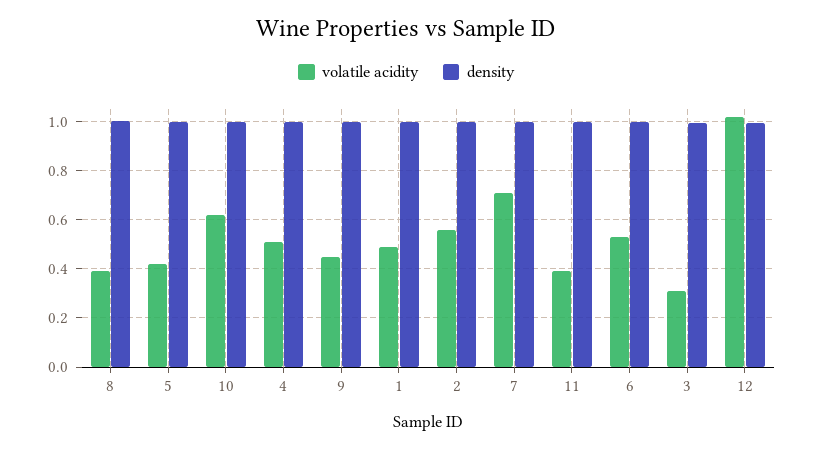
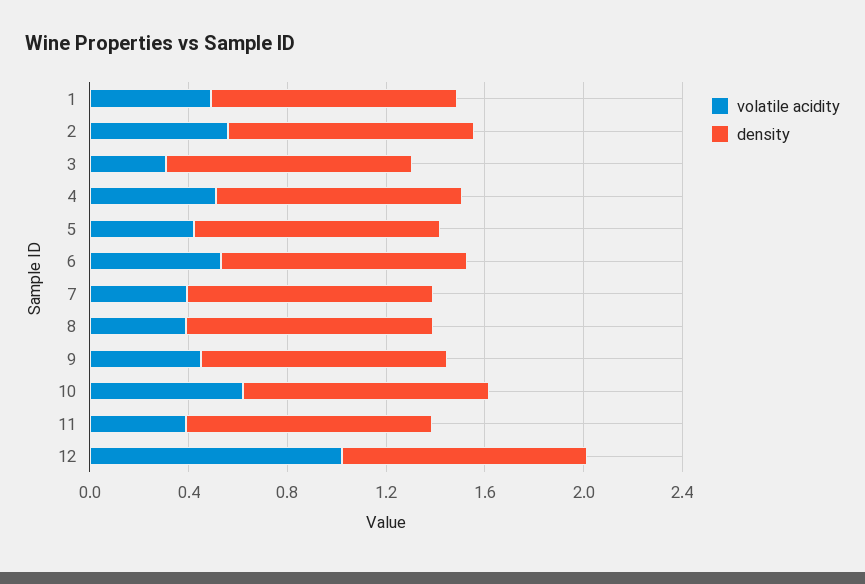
  {
    "volatile acidity": {
      "8": 0.4,
      "5": 0.425,
      "10": 0.625,
      "4": 0.5,
      "9": 0.45,
      "1": 0.5,
      "2": 0.55,
-     "7": 0.7,
+     "7": 0.4,
      "11": 0.4,
      "6": 0.525,
      "3": 0.3,
      "12": 1.025
    },
    "density": {
      "8": 1,
      "5": 1,
      "10": 1,
      "4": 1,
      "9": 1,
      "1": 1,
      "2": 1,
      "7": 1,
      "11": 1,
      "6": 1,
      "3": 1,
      "12": 1
    }
  }

